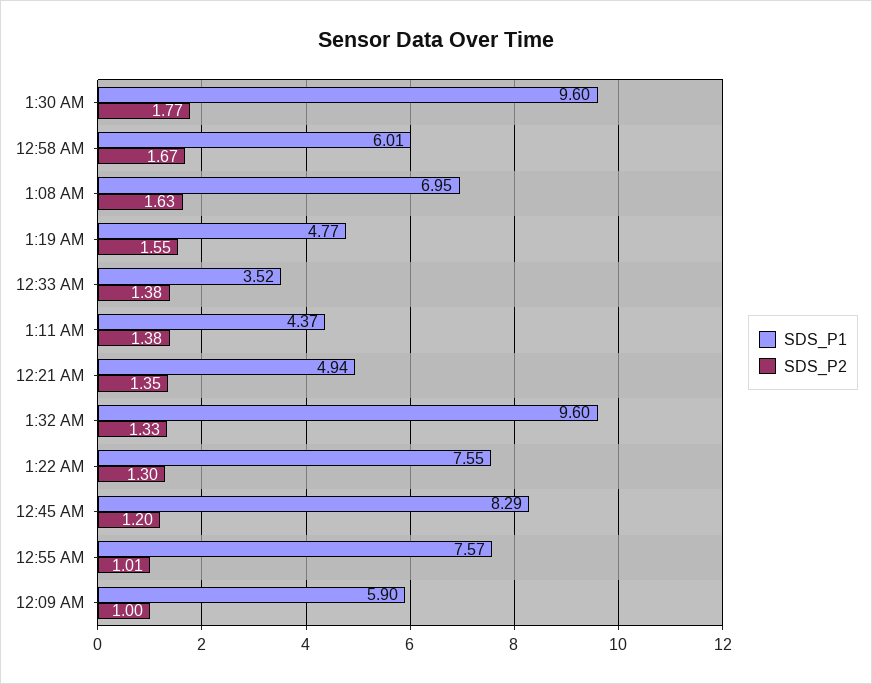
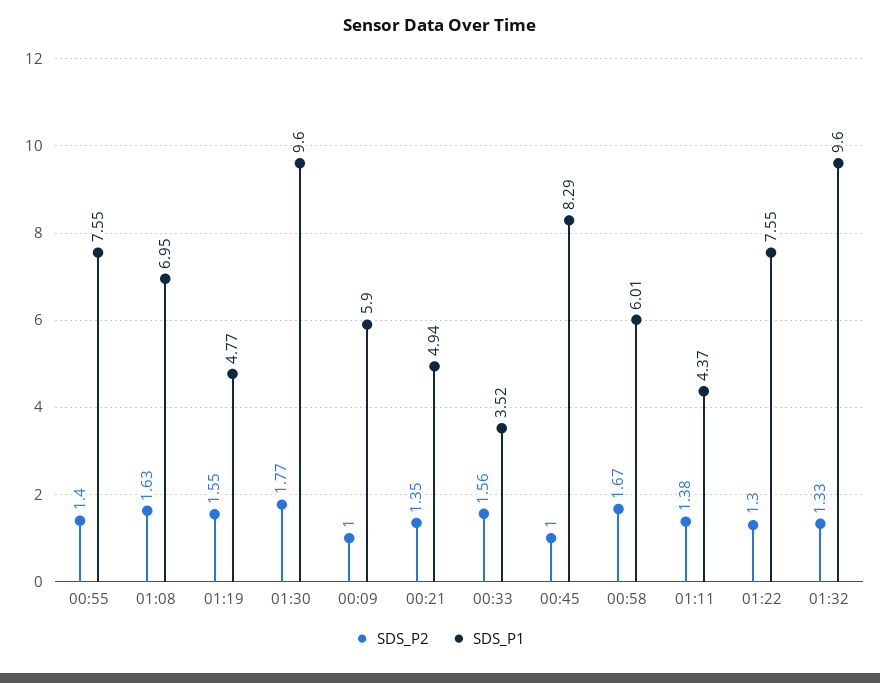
  {
    "SDS_P1": {
      "1:30 AM": 9.6,
      "12:58 AM": 6.01,
      "1:08 AM": 6.95,
      "1:19 AM": 4.77,
      "12:33 AM": 3.52,
      "1:11 AM": 4.37,
      "12:21 AM": 4.94,
      "1:32 AM": 9.6,
      "1:22 AM": 7.55,
      "12:45 AM": 8.29,
-     "12:55 AM": 7.57,
+     "12:55 AM": 7.55,
      "12:09 AM": 5.9
    },
    "SDS_P2": {
      "1:30 AM": 1.77,
      "12:58 AM": 1.67,
      "1:08 AM": 1.63,
      "1:19 AM": 1.55,
-     "12:33 AM": 1.38,
+     "12:33 AM": 1.56,
      "1:11 AM": 1.38,
      "12:21 AM": 1.35,
      "1:32 AM": 1.33,
      "1:22 AM": 1.3,
-     "12:45 AM": 1.2,
+     "12:45 AM": 1,
-     "12:55 AM": 1.01,
+     "12:55 AM": 1.4,
      "12:09 AM": 1
    }
  }

